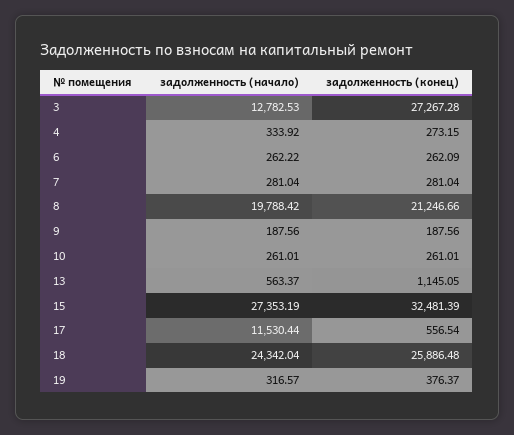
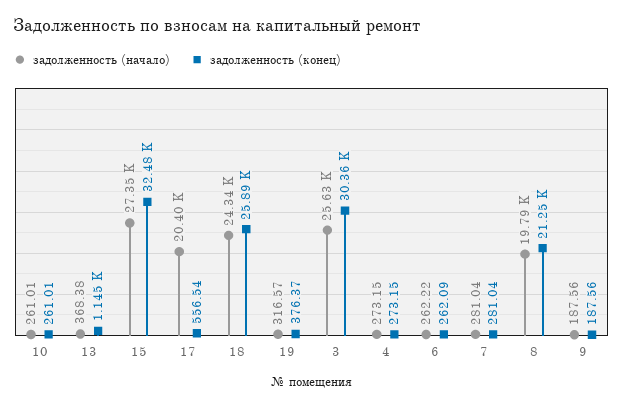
  {
    "задолженность (начало)": {
-     "3": 12782.53,
+     "3": 25630,
-     "4": 333.92,
+     "4": 273.15,
      "6": 262.22,
      "7": 281.04,
      "8": 19788.42,
      "9": 187.56,
      "10": 261.01,
-     "13": 563.37,
+     "13": 368.38,
      "15": 27353.19,
-     "17": 11530.44,
+     "17": 20400,
      "18": 24342.04,
      "19": 316.57
    },
    "задолженность (конец)": {
-     "3": 27267.28,
+     "3": 30360,
      "4": 273.15,
      "6": 262.09,
      "7": 281.04,
      "8": 21246.66,
      "9": 187.56,
      "10": 261.01,
      "13": 1145.05,
      "15": 32481.39,
      "17": 556.54,
      "18": 25886.48,
      "19": 376.37
    }
  }

